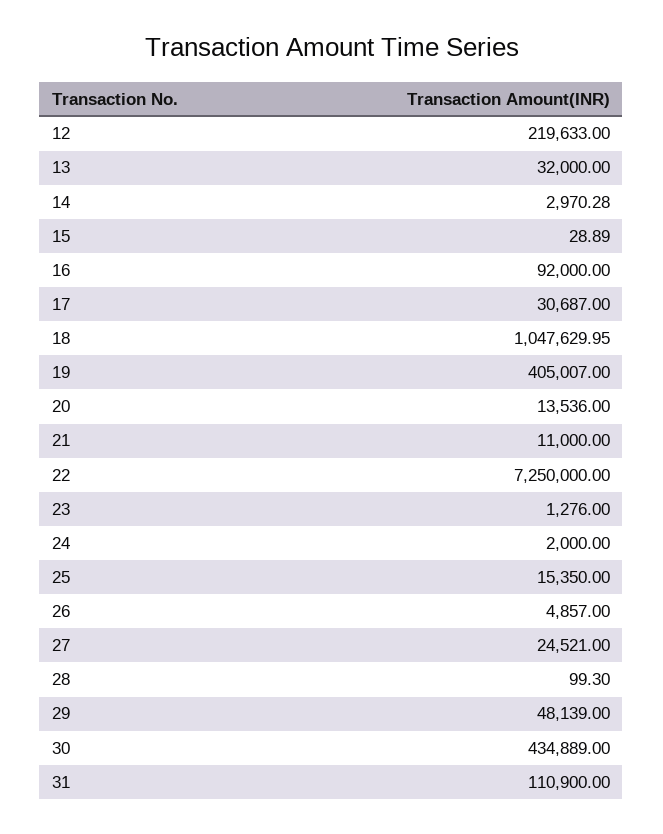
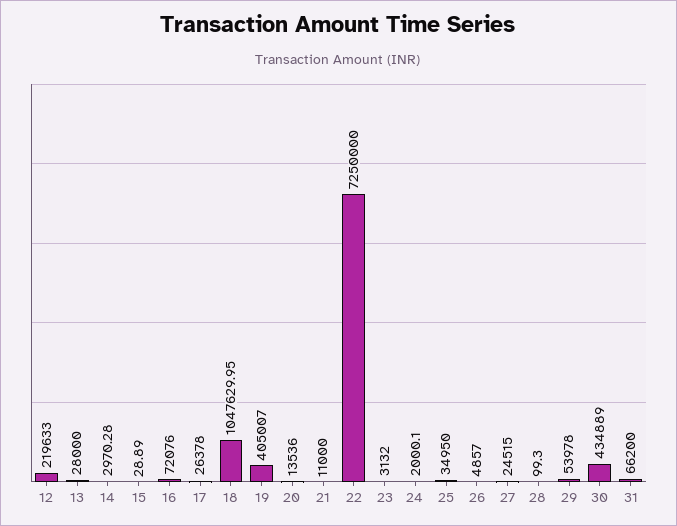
  {
    "12": 219633,
-   "13": 32000,
+   "13": 28000,
    "14": 2970.28,
    "15": 28.89,
-   "16": 92000,
+   "16": 72076,
-   "17": 30687,
+   "17": 26378,
    "18": 1047629.95,
    "19": 405007,
    "20": 13536,
    "21": 11000,
    "22": 7250000,
-   "23": 1276,
+   "23": 3132,
-   "24": 2000,
+   "24": 2000.1,
-   "25": 15350,
+   "25": 34950,
    "26": 4857,
-   "27": 24521,
+   "27": 24515,
    "28": 99.3,
-   "29": 48139,
+   "29": 53978,
    "30": 434889,
-   "31": 110900
+   "31": 66200
  }

